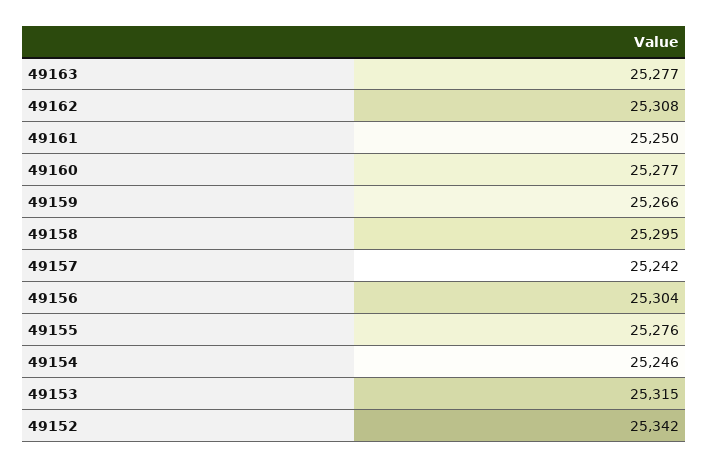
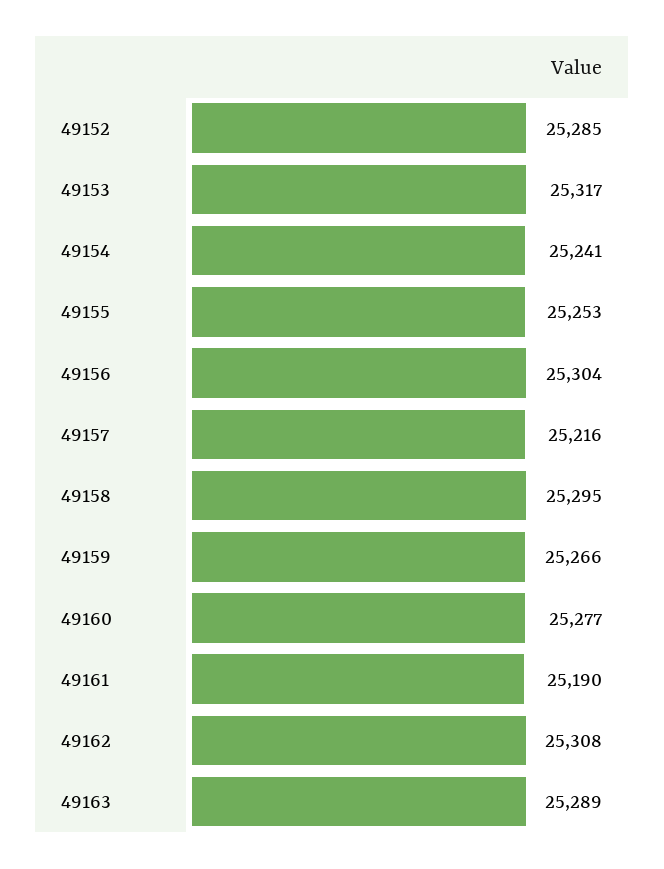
  {
-   "49163": 25277,
+   "49163": 25289,
    "49162": 25308,
-   "49161": 25250,
+   "49161": 25190,
    "49160": 25277,
    "49159": 25266,
    "49158": 25295,
-   "49157": 25242,
+   "49157": 25216,
    "49156": 25304,
-   "49155": 25276,
+   "49155": 25253,
-   "49154": 25246,
+   "49154": 25241,
-   "49153": 25315,
+   "49153": 25317,
-   "49152": 25342
+   "49152": 25285
  }

